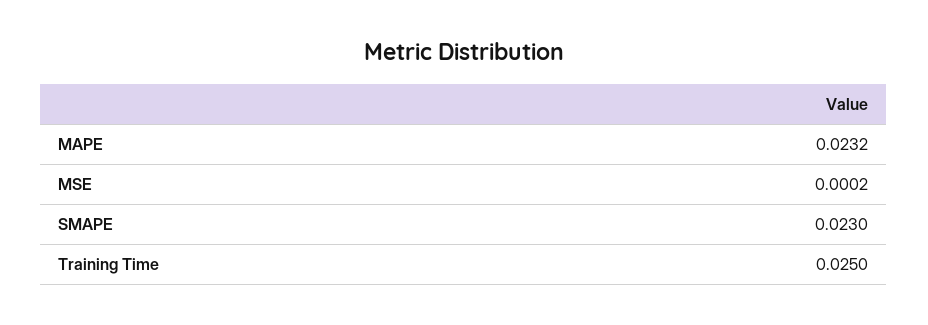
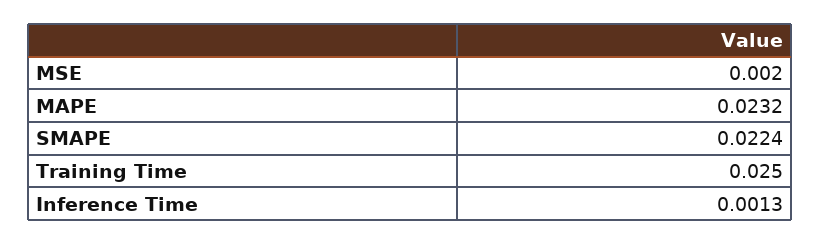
  {
    "MAPE": 0.0232,
-   "MSE": 0.0002,
+   "MSE": 0.002,
-   "SMAPE": 0.023,
+   "SMAPE": 0.0224,
-   "Training Time": 0.025
+   "Training Time": 0.025,
+   "Inference Time": 0.0013
  }

